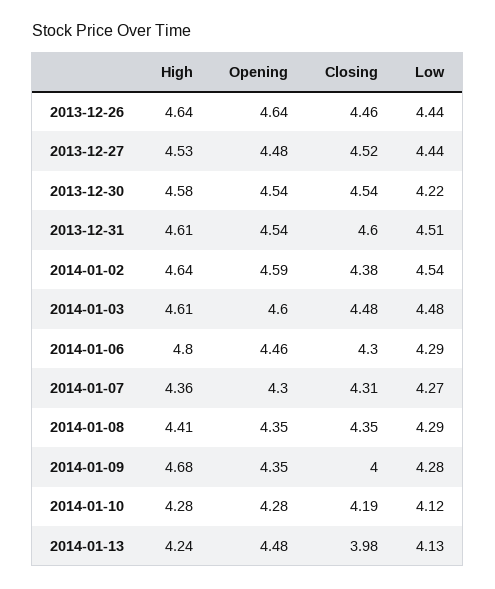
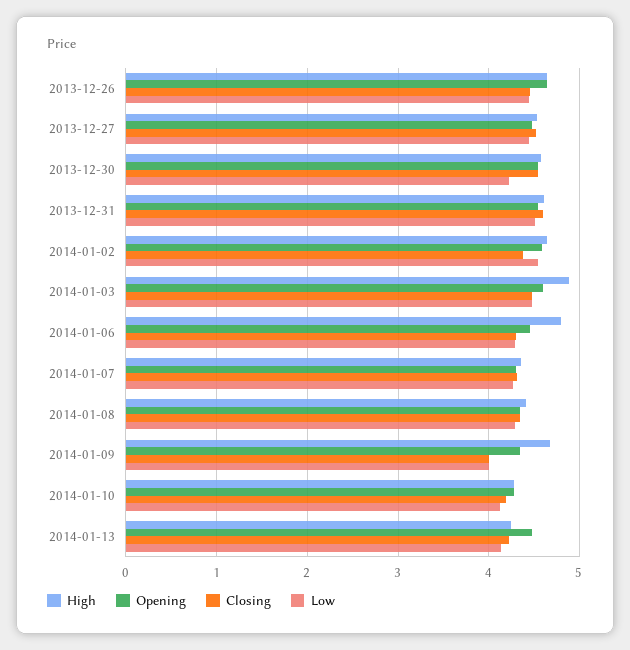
  {
    "High": {
      "2013-12-26": 4.64,
      "2013-12-27": 4.53,
      "2013-12-30": 4.58,
      "2013-12-31": 4.61,
      "2014-01-02": 4.64,
-     "2014-01-03": 4.61,
+     "2014-01-03": 4.9,
      "2014-01-06": 4.8,
      "2014-01-07": 4.36,
      "2014-01-08": 4.41,
      "2014-01-09": 4.68,
      "2014-01-10": 4.28,
      "2014-01-13": 4.24
    },
    "Opening": {
      "2013-12-26": 4.64,
      "2013-12-27": 4.48,
      "2013-12-30": 4.54,
      "2013-12-31": 4.54,
      "2014-01-02": 4.59,
      "2014-01-03": 4.6,
      "2014-01-06": 4.46,
      "2014-01-07": 4.3,
      "2014-01-08": 4.35,
      "2014-01-09": 4.35,
      "2014-01-10": 4.28,
      "2014-01-13": 4.48
    },
    "Closing": {
      "2013-12-26": 4.46,
      "2013-12-27": 4.52,
      "2013-12-30": 4.54,
      "2013-12-31": 4.6,
      "2014-01-02": 4.38,
      "2014-01-03": 4.48,
      "2014-01-06": 4.3,
      "2014-01-07": 4.31,
      "2014-01-08": 4.35,
      "2014-01-09": 4,
      "2014-01-10": 4.19,
-     "2014-01-13": 3.98
+     "2014-01-13": 4.2
    },
    "Low": {
      "2013-12-26": 4.44,
      "2013-12-27": 4.44,
      "2013-12-30": 4.22,
      "2013-12-31": 4.51,
      "2014-01-02": 4.54,
      "2014-01-03": 4.48,
      "2014-01-06": 4.29,
      "2014-01-07": 4.27,
      "2014-01-08": 4.29,
-     "2014-01-09": 4.28,
+     "2014-01-09": 4,
      "2014-01-10": 4.12,
      "2014-01-13": 4.13
    }
  }

